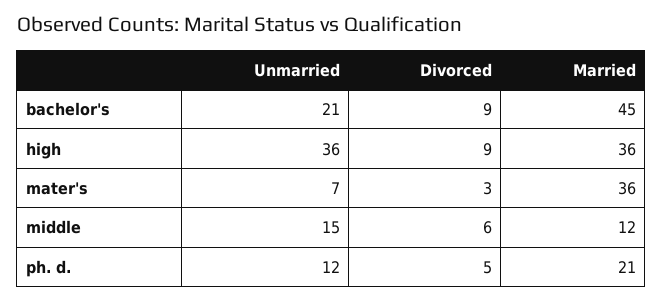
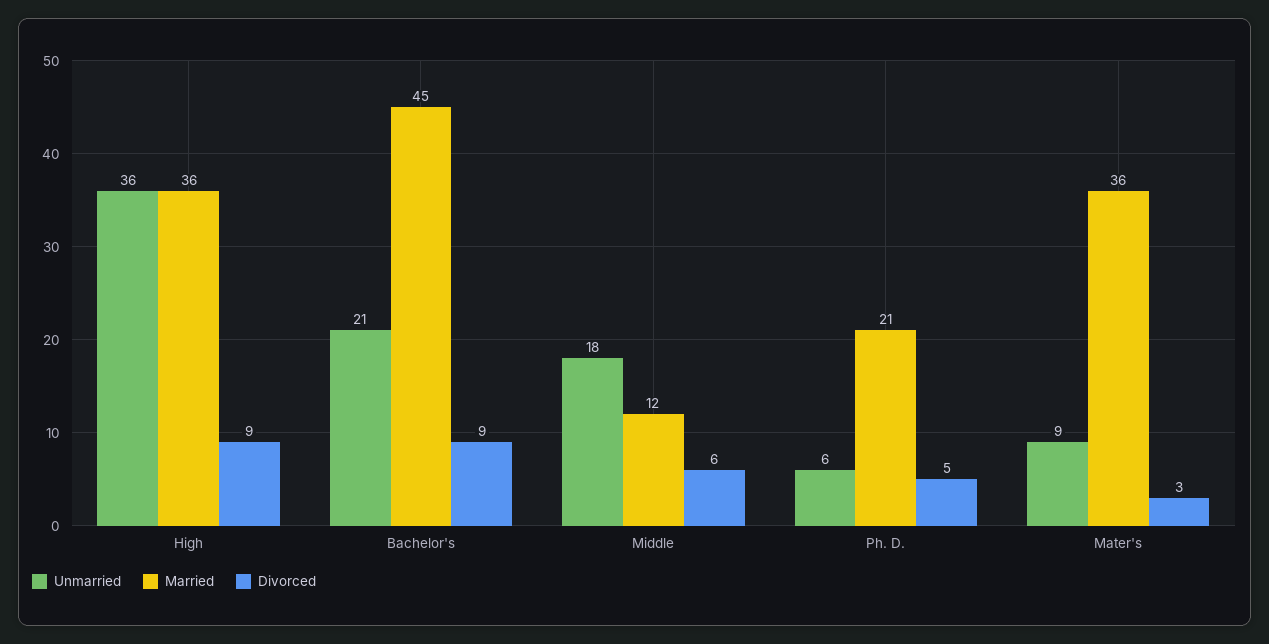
  {
    "Unmarried": {
      "bachelor's": 21,
      "high": 36,
-     "mater's": 7,
+     "mater's": 9,
-     "middle": 15,
+     "middle": 18,
-     "ph. d.": 12
+     "ph. d.": 6
    },
    "Divorced": {
      "bachelor's": 9,
      "high": 9,
      "mater's": 3,
      "middle": 6,
      "ph. d.": 5
    },
    "Married": {
      "bachelor's": 45,
      "high": 36,
      "mater's": 36,
      "middle": 12,
      "ph. d.": 21
    }
  }

